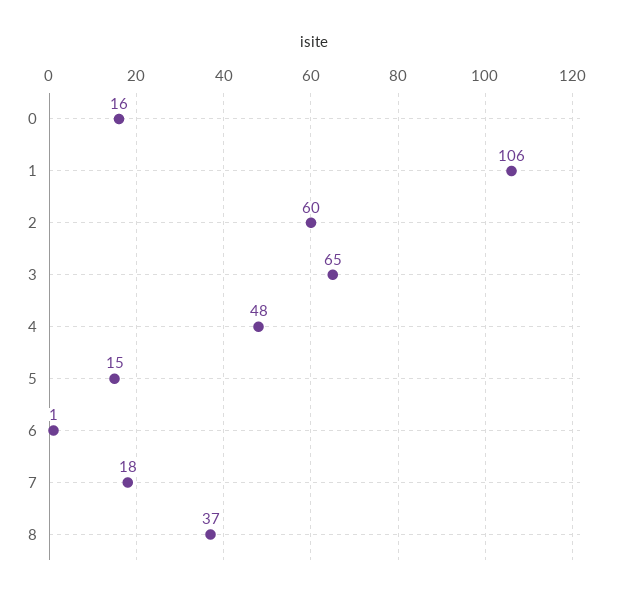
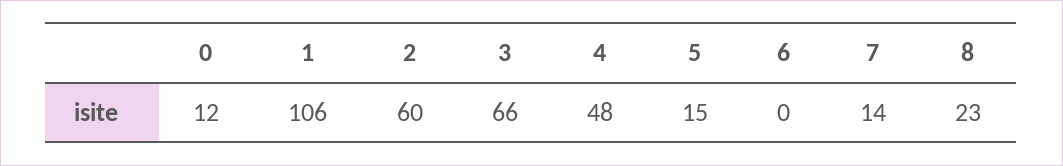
  {
-   "0": 16,
+   "0": 12,
    "1": 106,
    "2": 60,
-   "3": 65,
+   "3": 66,
    "4": 48,
    "5": 15,
-   "6": 1,
+   "6": 0,
-   "7": 18,
+   "7": 14,
-   "8": 37
+   "8": 23
  }

